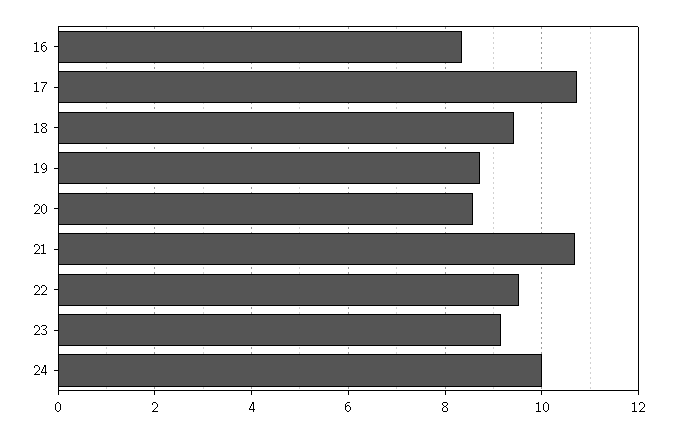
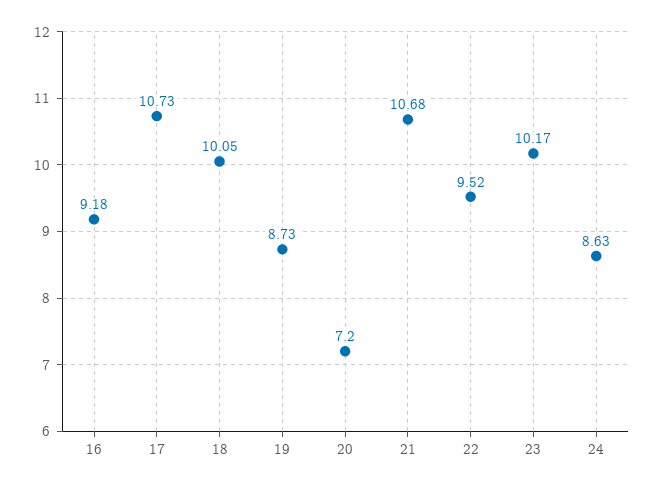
  {
-   "16": 8.4,
+   "16": 9.18,
    "17": 10.73,
-   "18": 9.4,
+   "18": 10.05,
    "19": 8.73,
-   "20": 8.6,
+   "20": 7.2,
    "21": 10.68,
    "22": 9.52,
-   "23": 9.2,
+   "23": 10.17,
-   "24": 10
+   "24": 8.63
  }

